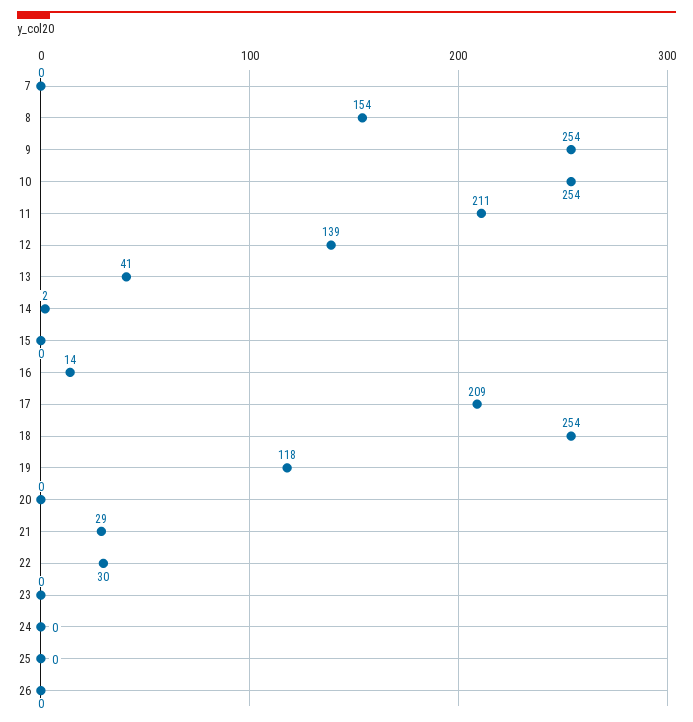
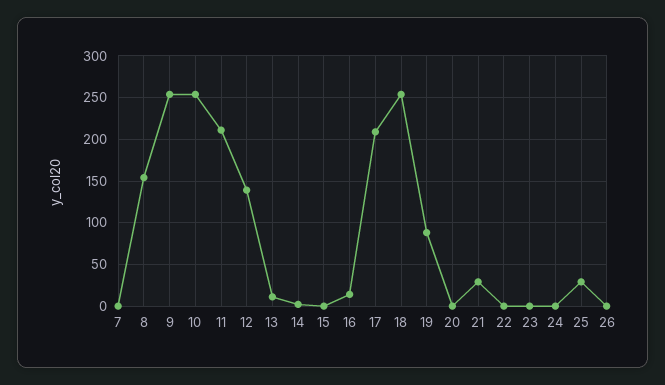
  {
    "7": 0,
    "8": 154,
    "9": 254,
    "10": 254,
    "11": 211,
    "12": 139,
-   "13": 41,
+   "13": 10,
    "14": 2,
    "15": 0,
    "16": 14,
    "17": 209,
    "18": 254,
-   "19": 118,
+   "19": 90,
    "20": 0,
    "21": 29,
-   "22": 30,
+   "22": 0,
    "23": 0,
    "24": 0,
-   "25": 0,
+   "25": 30,
    "26": 0
  }

